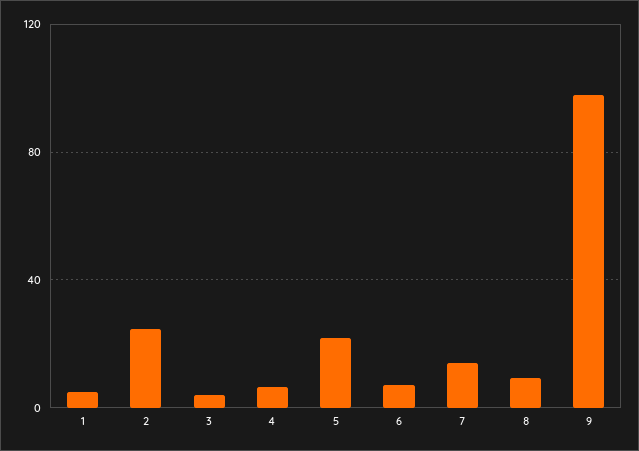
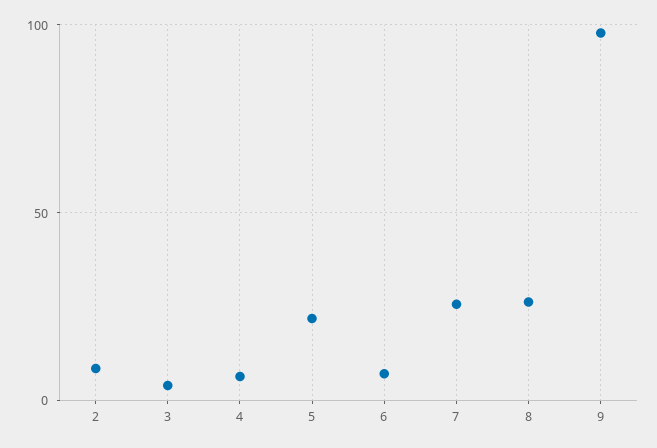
  {
-   "1": 5,
-   "2": 25,
+   "2": 10,
    "3": 5,
    "4": 5,
    "5": 20,
    "6": 5,
-   "7": 15,
+   "7": 25,
-   "8": 10,
+   "8": 25,
    "9": 100
  }

